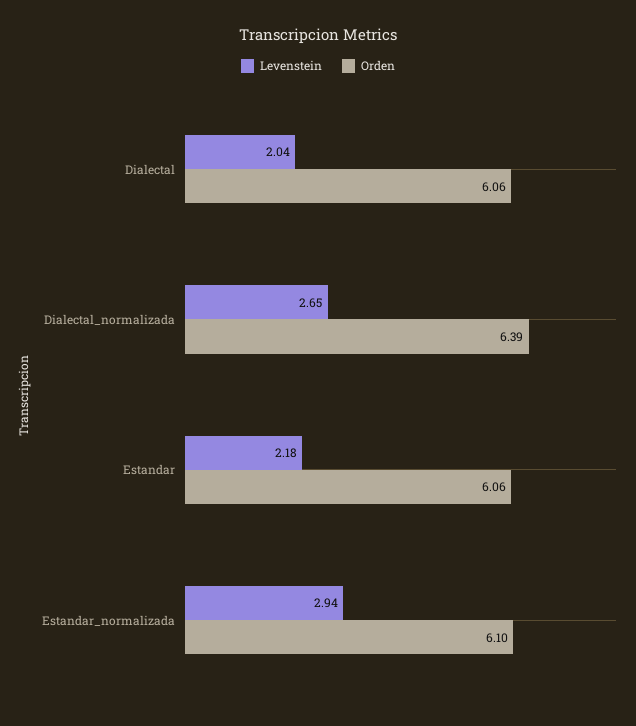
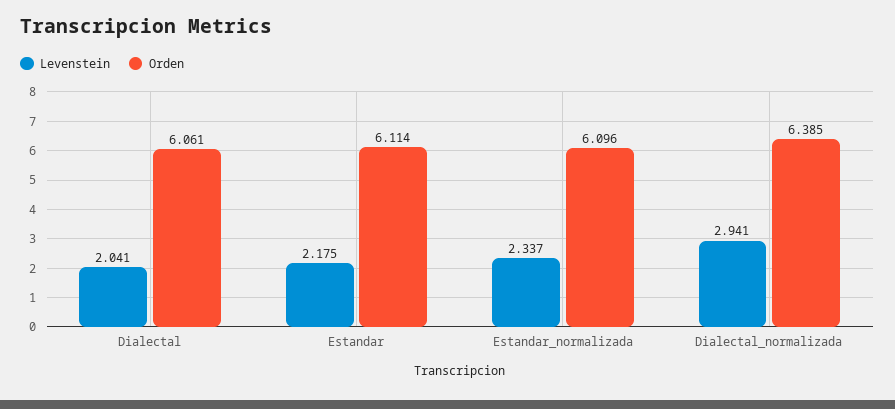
  {
    "Levenstein": {
      "Dialectal": 2.041,
-     "Dialectal_normalizada": 2.65,
+     "Dialectal_normalizada": 2.941,
      "Estandar": 2.175,
-     "Estandar_normalizada": 2.94
+     "Estandar_normalizada": 2.337
    },
    "Orden": {
      "Dialectal": 6.061,
      "Dialectal_normalizada": 6.385,
-     "Estandar": 6.06,
+     "Estandar": 6.114,
      "Estandar_normalizada": 6.096
    }
  }

